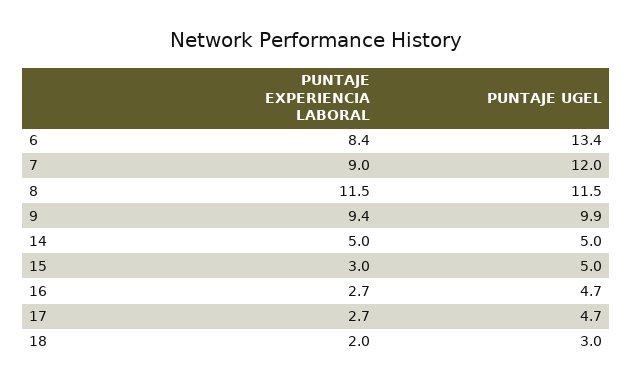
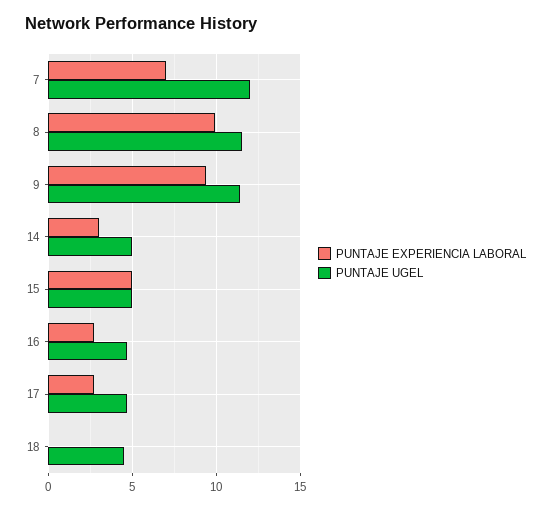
  {
    "PUNTAJE EXPERIENCIA LABORAL": {
-     "6": 8.4,
-     "7": 9,
+     "7": 7,
-     "8": 11.5,
+     "8": 10,
      "9": 9.4,
-     "14": 5,
+     "14": 3,
-     "15": 3,
+     "15": 5,
      "16": 2.7,
      "17": 2.7,
-     "18": 2
+     "18": 0
    },
    "PUNTAJE UGEL": {
-     "6": 13.4,
      "7": 12,
      "8": 11.5,
-     "9": 9.9,
+     "9": 11.5,
      "14": 5,
      "15": 5,
      "16": 4.7,
      "17": 4.7,
-     "18": 3
+     "18": 4.5
    }
  }

